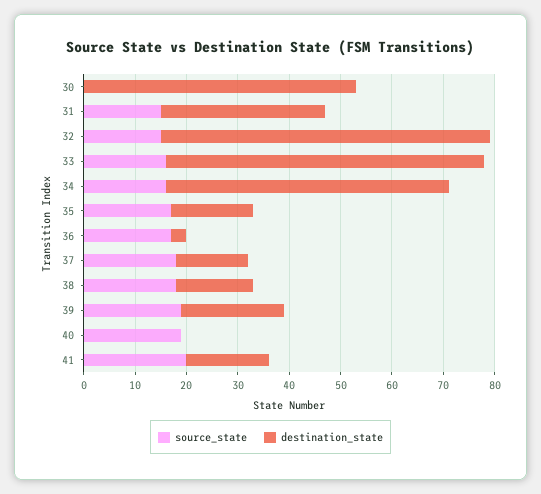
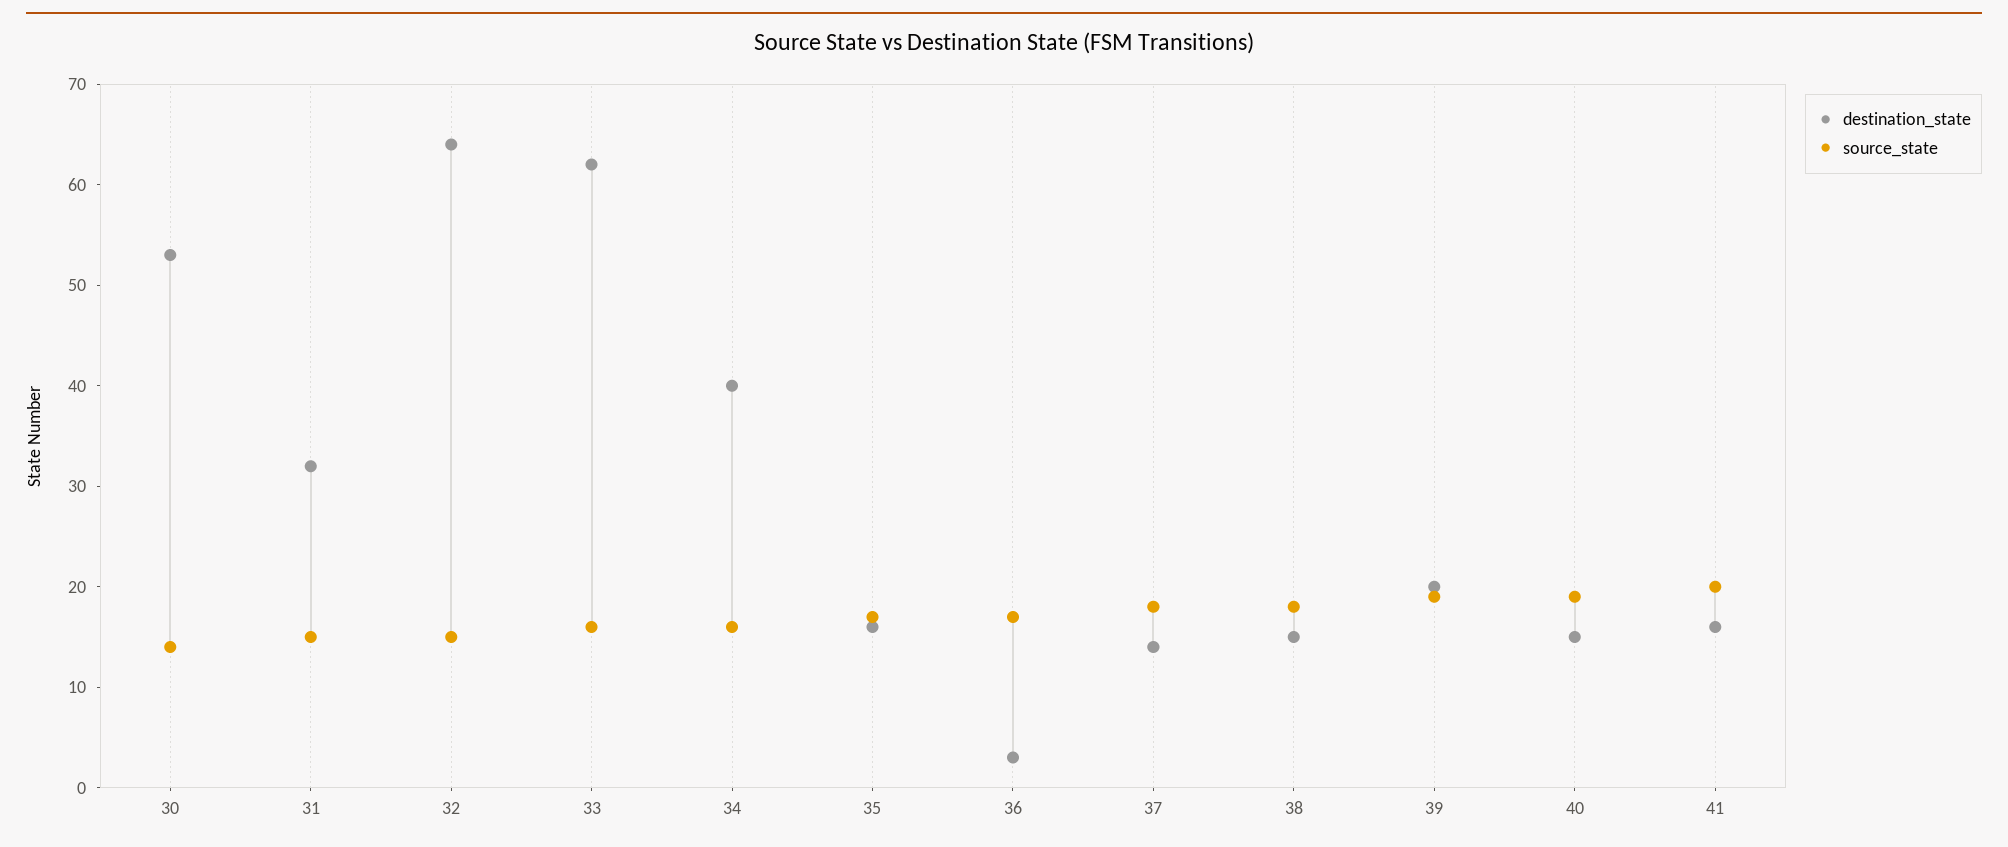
  {
    "source_state": {
-     "30": 0,
+     "30": 14,
      "31": 15,
      "32": 15,
      "33": 16,
      "34": 16,
      "35": 17,
      "36": 17,
      "37": 18,
      "38": 18,
      "39": 19,
      "40": 19,
      "41": 20
    },
    "destination_state": {
      "30": 53,
      "31": 32,
      "32": 64,
      "33": 62,
-     "34": 55,
+     "34": 40,
      "35": 16,
      "36": 3,
      "37": 14,
      "38": 15,
      "39": 20,
-     "40": 0,
+     "40": 15,
      "41": 16
    }
  }

